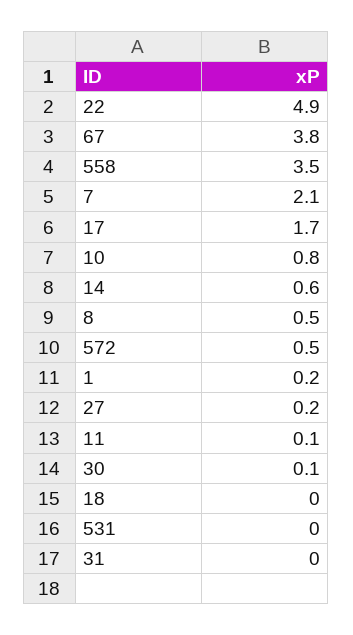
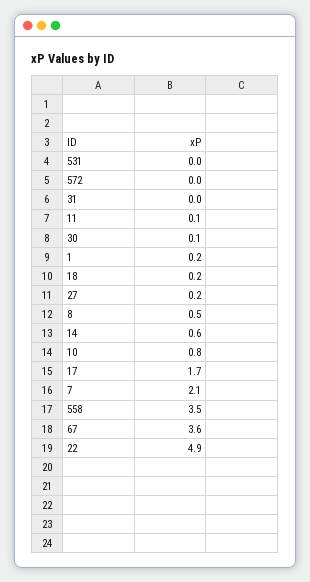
  {
    "22": 4.9,
-   "67": 3.8,
+   "67": 3.6,
    "558": 3.5,
    "7": 2.1,
    "17": 1.7,
    "10": 0.8,
    "14": 0.6,
    "8": 0.5,
-   "572": 0.5,
+   "572": 0,
    "1": 0.2,
    "27": 0.2,
    "11": 0.1,
    "30": 0.1,
-   "18": 0,
+   "18": 0.2,
    "531": 0,
    "31": 0
  }

